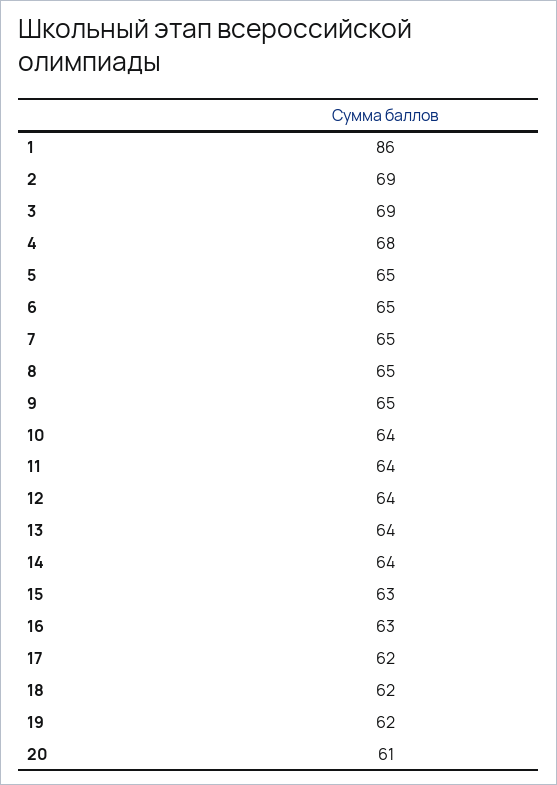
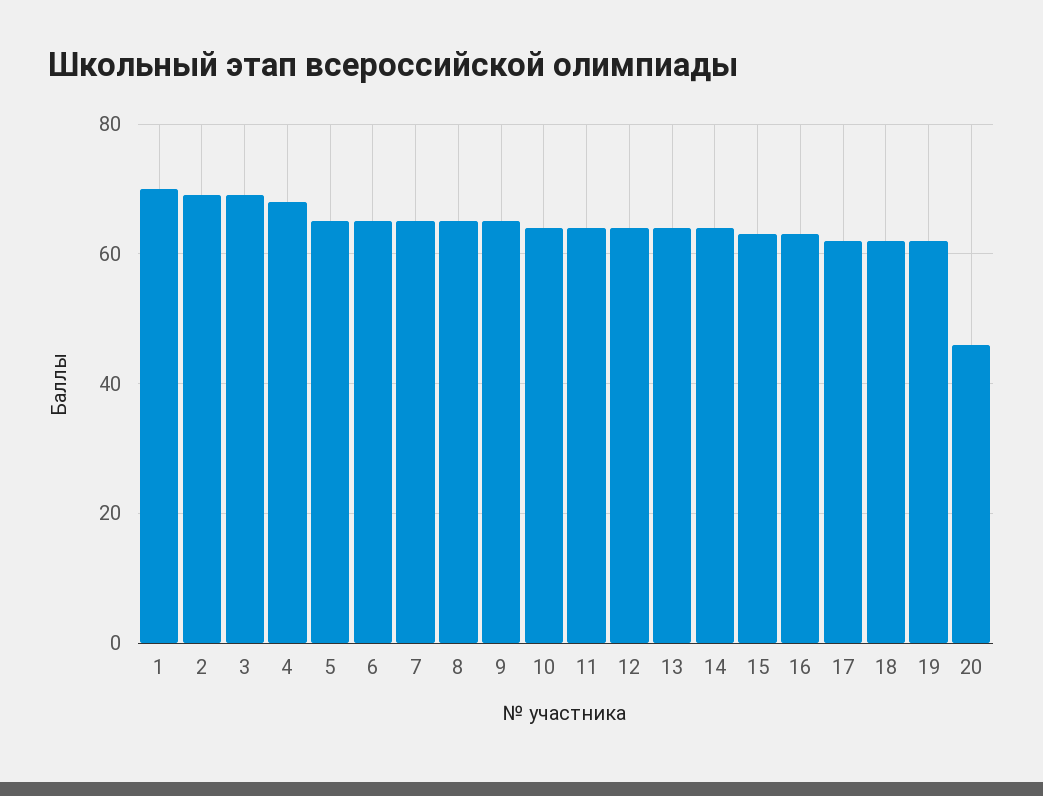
  {
-   "1": 86,
+   "1": 70,
    "2": 69,
    "3": 69,
    "4": 68,
    "5": 65,
    "6": 65,
    "7": 65,
    "8": 65,
    "9": 65,
    "10": 64,
    "11": 64,
    "12": 64,
    "13": 64,
    "14": 64,
    "15": 63,
    "16": 63,
    "17": 62,
    "18": 62,
    "19": 62,
-   "20": 61
+   "20": 45
  }

